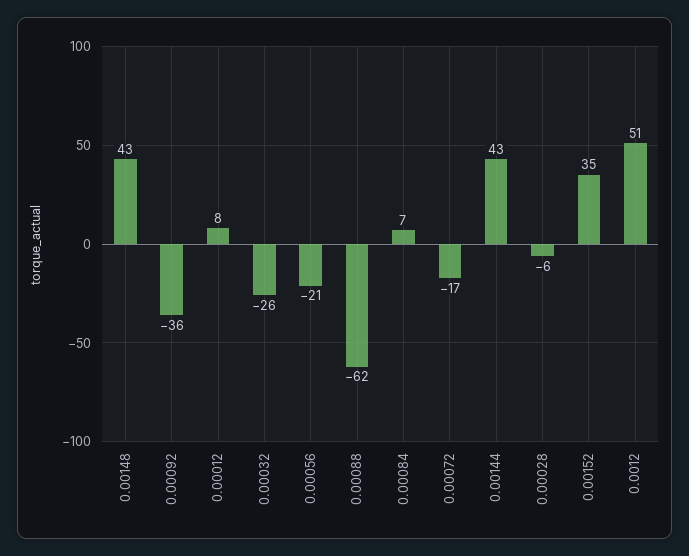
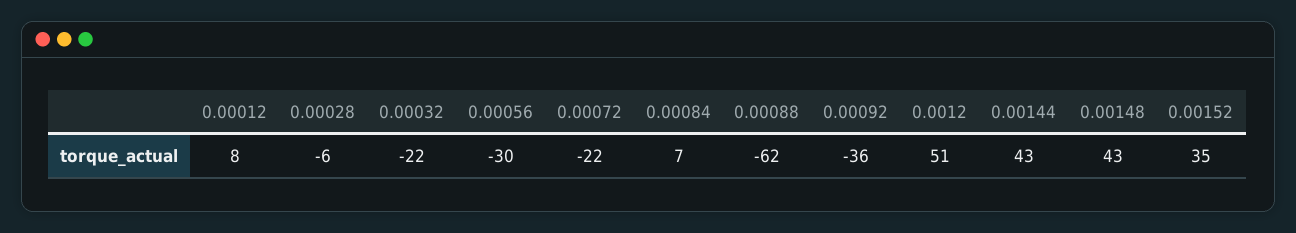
  {
    "0.00148": 43,
    "0.00092": -36,
    "0.00012": 8,
-   "0.00032": -26,
+   "0.00032": -22,
-   "0.00056": -21,
+   "0.00056": -30,
    "0.00088": -62,
    "0.00084": 7,
-   "0.00072": -17,
+   "0.00072": -22,
    "0.00144": 43,
    "0.00028": -6,
    "0.00152": 35,
    "0.0012": 51
  }

